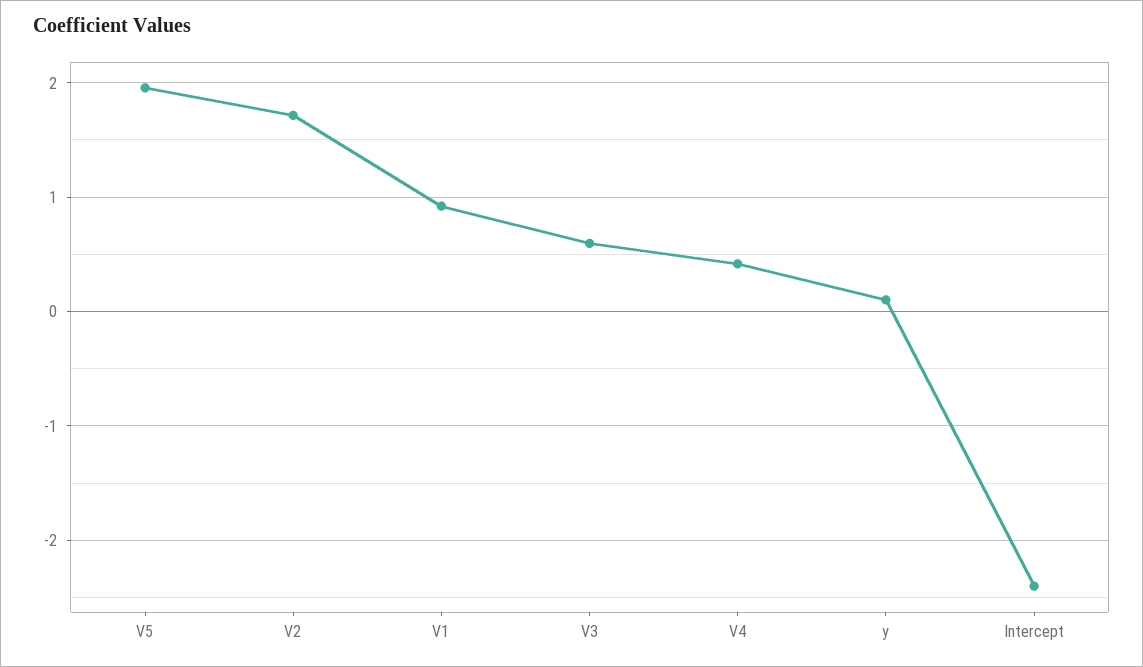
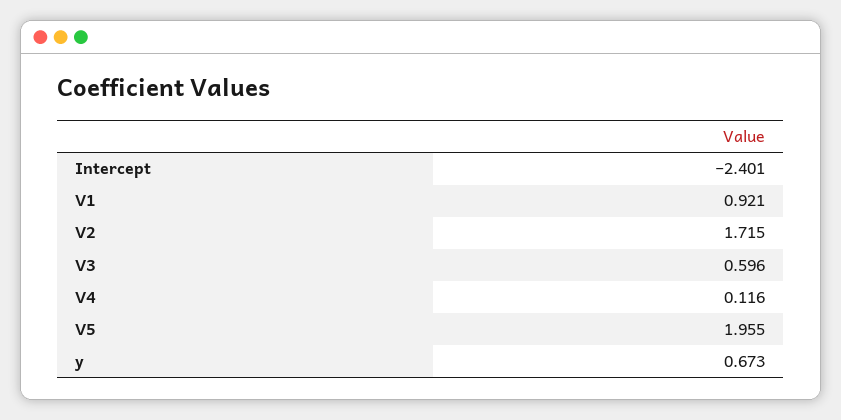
  {
    "V5": 1.955,
    "V2": 1.715,
    "V1": 0.921,
    "V3": 0.596,
-   "V4": 0.4,
+   "V4": 0.116,
-   "y": 0.1,
+   "y": 0.673,
    "Intercept": -2.401
  }

